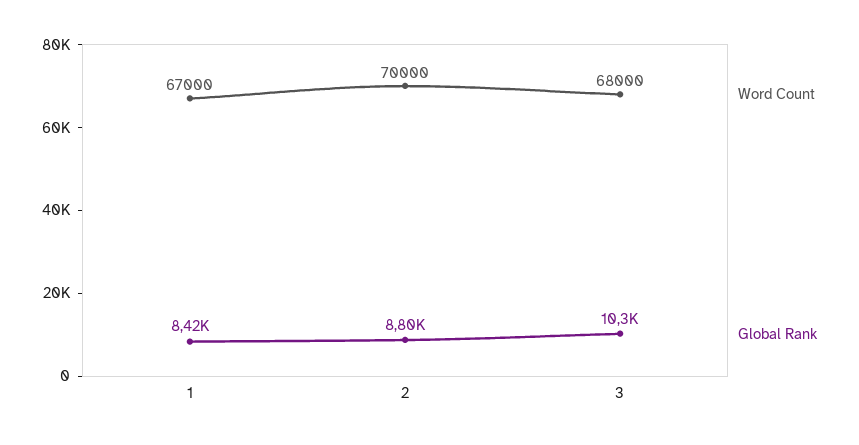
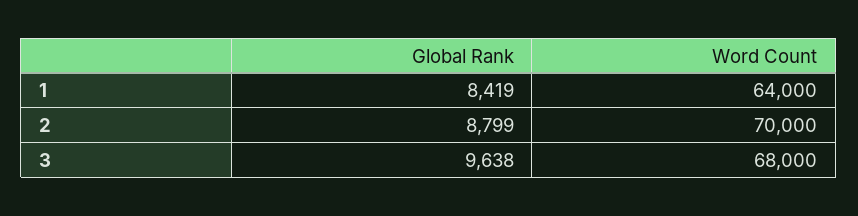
  {
    "Word Count": {
-     "1": 67000,
+     "1": 64000,
      "2": 70000,
      "3": 68000
    },
    "Global Rank": {
      "1": 8419,
      "2": 8799,
-     "3": 10300
+     "3": 9638
    }
  }

